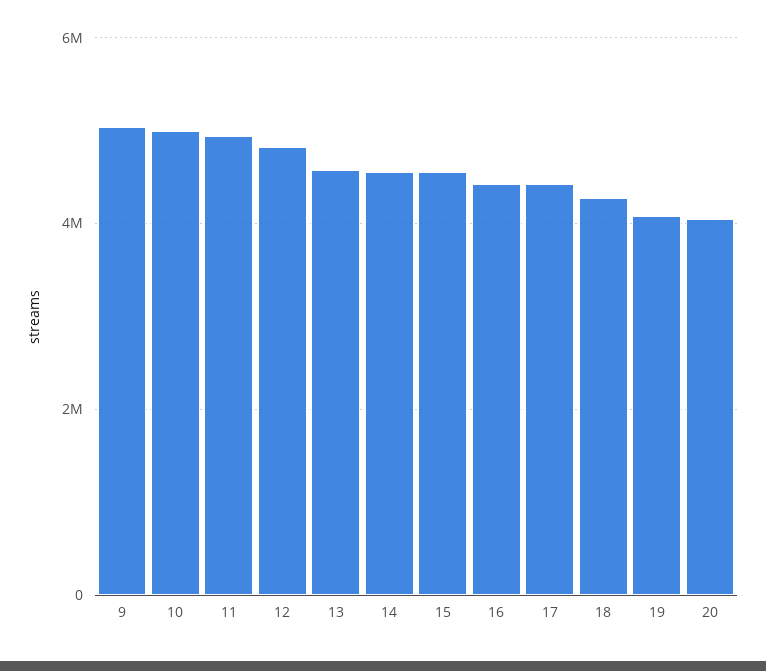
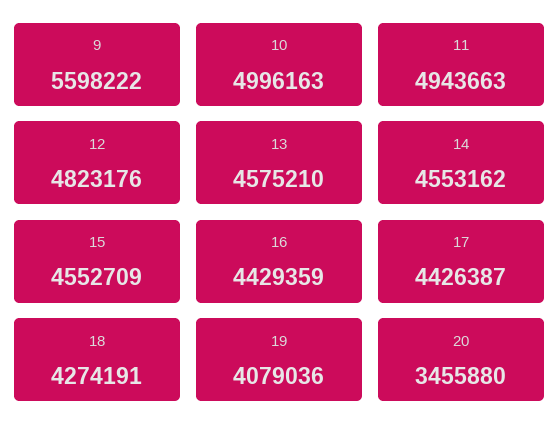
  {
-   "9": 5000000,
+   "9": 5598222,
    "10": 4996163,
    "11": 4943663,
    "12": 4823176,
    "13": 4575210,
    "14": 4553162,
    "15": 4552709,
    "16": 4429359,
    "17": 4426387,
    "18": 4274191,
    "19": 4079036,
-   "20": 4000000
+   "20": 3455880
  }

